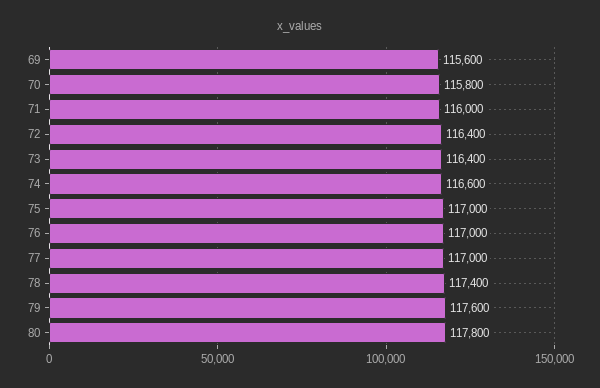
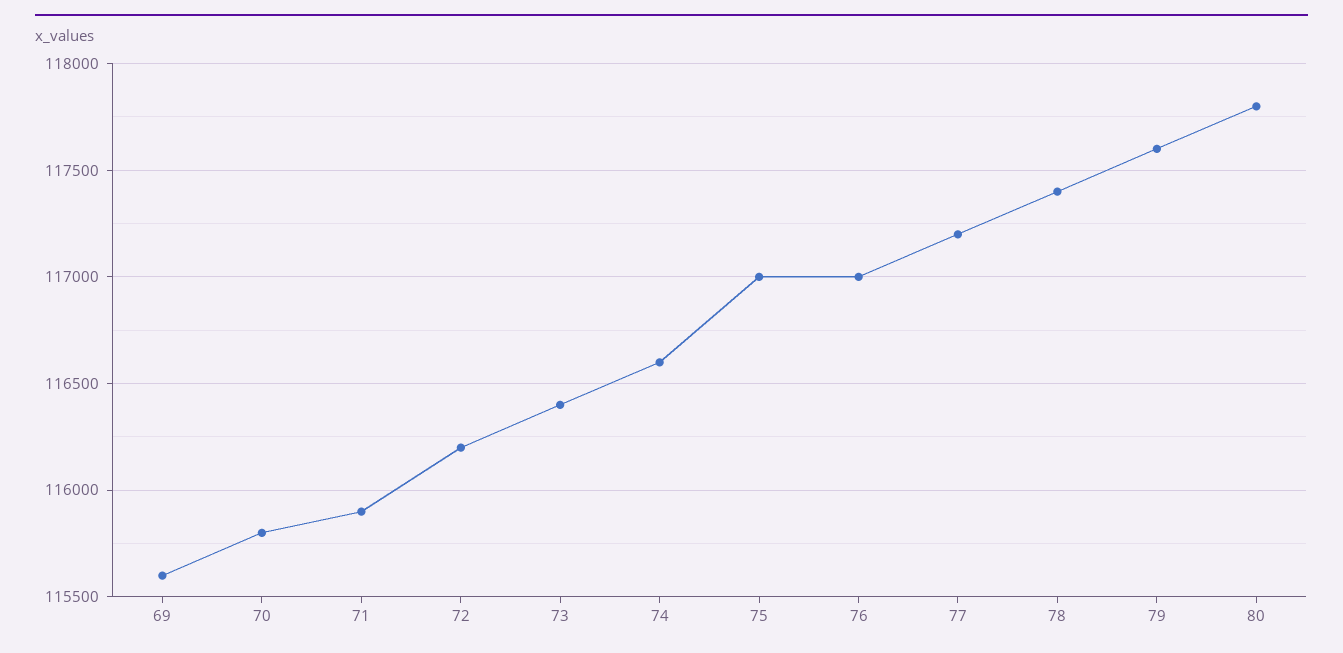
  {
    "69": 115600,
    "70": 115800,
-   "71": 116000,
+   "71": 115900,
-   "72": 116400,
+   "72": 116200,
    "73": 116400,
    "74": 116600,
    "75": 117000,
    "76": 117000,
-   "77": 117000,
+   "77": 117200,
    "78": 117400,
    "79": 117600,
    "80": 117800
  }

